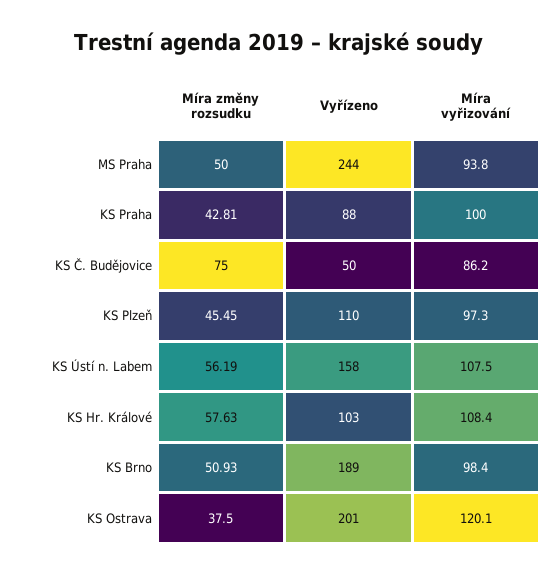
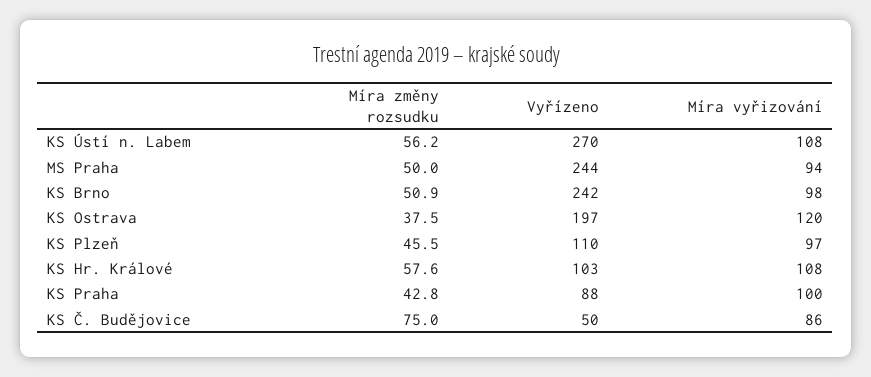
  {
    "Míra změny rozsudku": {
      "MS Praha": 50,
      "KS Praha": 42.81,
      "KS Č. Budějovice": 75,
      "KS Plzeň": 45.45,
      "KS Ústí n. Labem": 56.19,
      "KS Hr. Králové": 57.63,
      "KS Brno": 50.93,
      "KS Ostrava": 37.5
    },
    "Vyřízeno": {
      "MS Praha": 244,
      "KS Praha": 88,
      "KS Č. Budějovice": 50,
      "KS Plzeň": 110,
-     "KS Ústí n. Labem": 158,
+     "KS Ústí n. Labem": 270,
      "KS Hr. Králové": 103,
-     "KS Brno": 189,
+     "KS Brno": 242,
-     "KS Ostrava": 201
+     "KS Ostrava": 197
    },
    "Míra vyřizování": {
      "MS Praha": 93.8,
      "KS Praha": 100,
      "KS Č. Budějovice": 86.2,
      "KS Plzeň": 97.3,
      "KS Ústí n. Labem": 107.5,
      "KS Hr. Králové": 108.4,
      "KS Brno": 98.4,
      "KS Ostrava": 120.1
    }
  }

